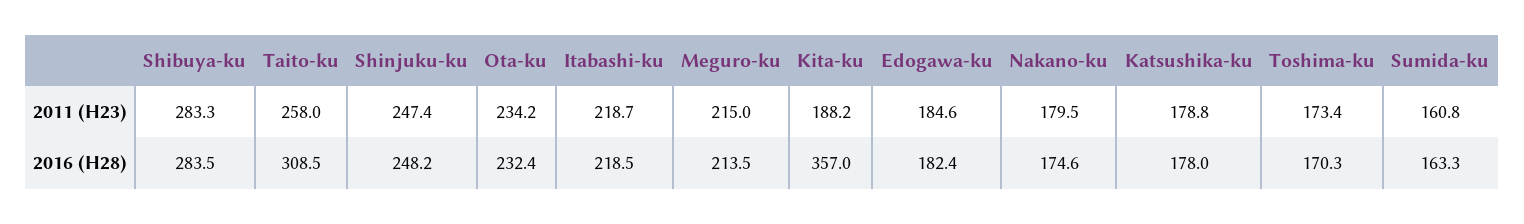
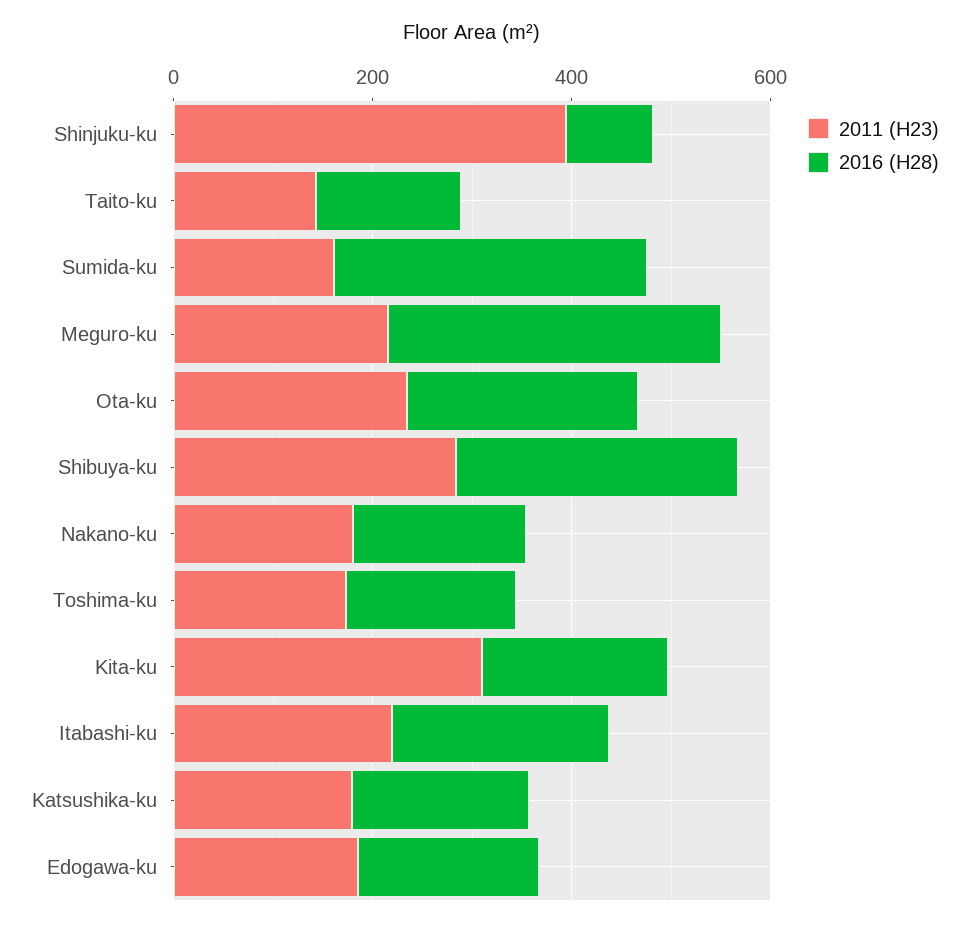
  {
    "2011 (H23)": {
      "Shibuya-ku": 283.3,
-     "Taito-ku": 258,
+     "Taito-ku": 150,
-     "Shinjuku-ku": 247.4,
+     "Shinjuku-ku": 400,
      "Ota-ku": 234.2,
      "Itabashi-ku": 218.7,
      "Meguro-ku": 215,
-     "Kita-ku": 188.2,
+     "Kita-ku": 300,
      "Edogawa-ku": 184.6,
      "Nakano-ku": 179.5,
      "Katsushika-ku": 178.8,
      "Toshima-ku": 173.4,
      "Sumida-ku": 160.8
    },
    "2016 (H28)": {
      "Shibuya-ku": 283.5,
-     "Taito-ku": 308.5,
+     "Taito-ku": 150,
-     "Shinjuku-ku": 248.2,
+     "Shinjuku-ku": 100,
      "Ota-ku": 232.4,
      "Itabashi-ku": 218.5,
-     "Meguro-ku": 213.5,
+     "Meguro-ku": 350,
-     "Kita-ku": 357,
+     "Kita-ku": 200,
      "Edogawa-ku": 182.4,
      "Nakano-ku": 174.6,
      "Katsushika-ku": 178,
      "Toshima-ku": 170.3,
-     "Sumida-ku": 163.3
+     "Sumida-ku": 300
    }
  }

